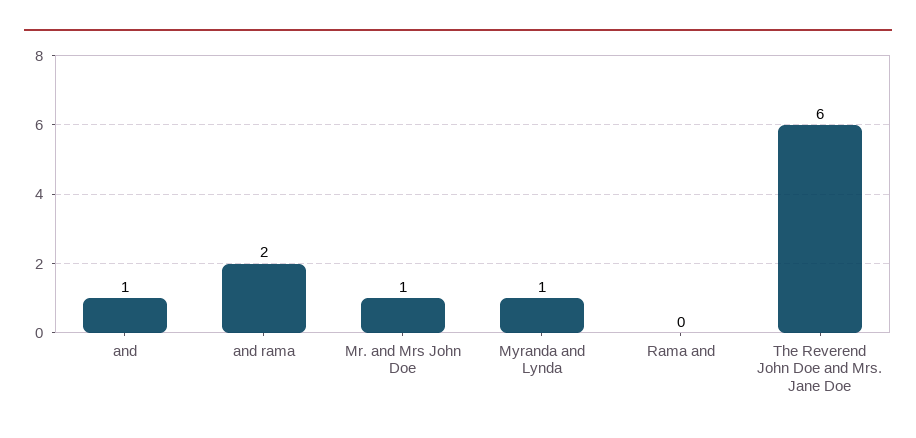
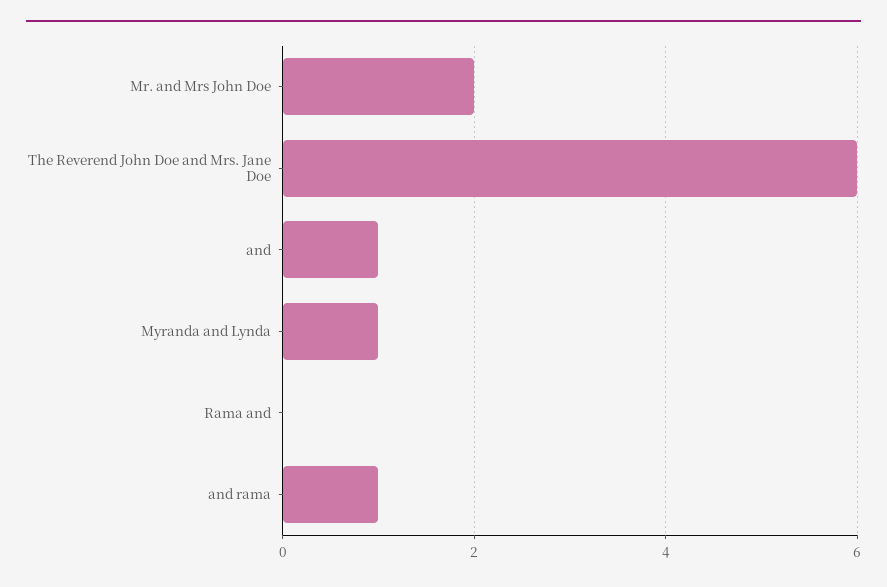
  {
    "and": 1,
-   "and rama": 2,
+   "and rama": 1,
-   "Mr. and Mrs John Doe": 1,
+   "Mr. and Mrs John Doe": 2,
    "Myranda and Lynda": 1,
    "Rama and": 0,
    "The Reverend John Doe and Mrs. Jane Doe": 6
  }

